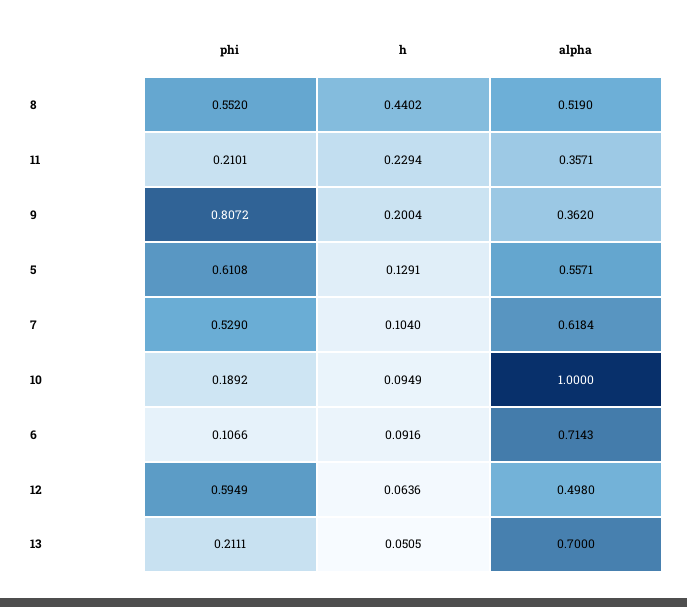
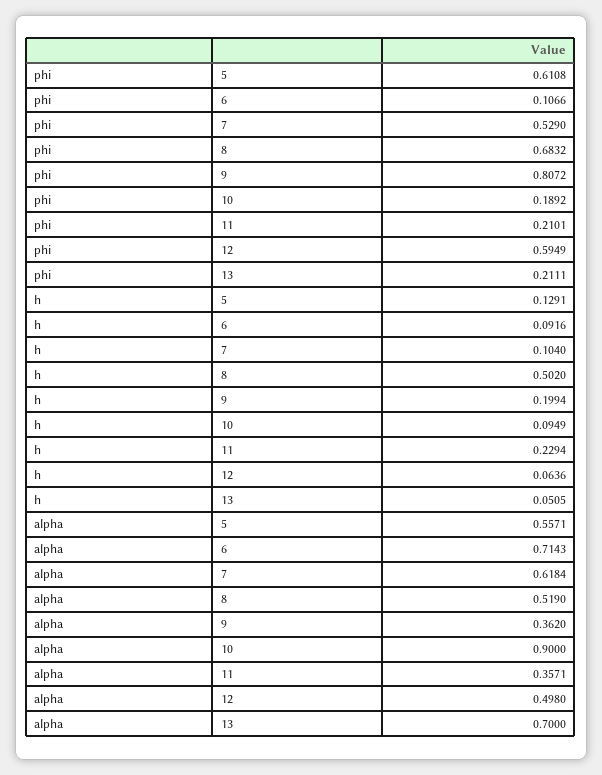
  {
    "phi": {
-     "8": 0.552,
+     "8": 0.6832,
      "11": 0.2101,
      "9": 0.8072,
      "5": 0.6108,
      "7": 0.529,
      "10": 0.1892,
      "6": 0.1066,
      "12": 0.5949,
      "13": 0.2111
    },
    "h": {
-     "8": 0.4402,
+     "8": 0.502,
      "11": 0.2294,
-     "9": 0.2004,
+     "9": 0.1994,
      "5": 0.1291,
      "7": 0.104,
      "10": 0.0949,
      "6": 0.0916,
      "12": 0.0636,
      "13": 0.0505
    },
    "alpha": {
      "8": 0.519,
      "11": 0.3571,
      "9": 0.362,
      "5": 0.5571,
      "7": 0.6184,
-     "10": 1,
+     "10": 0.9,
      "6": 0.7143,
      "12": 0.498,
      "13": 0.7
    }
  }

